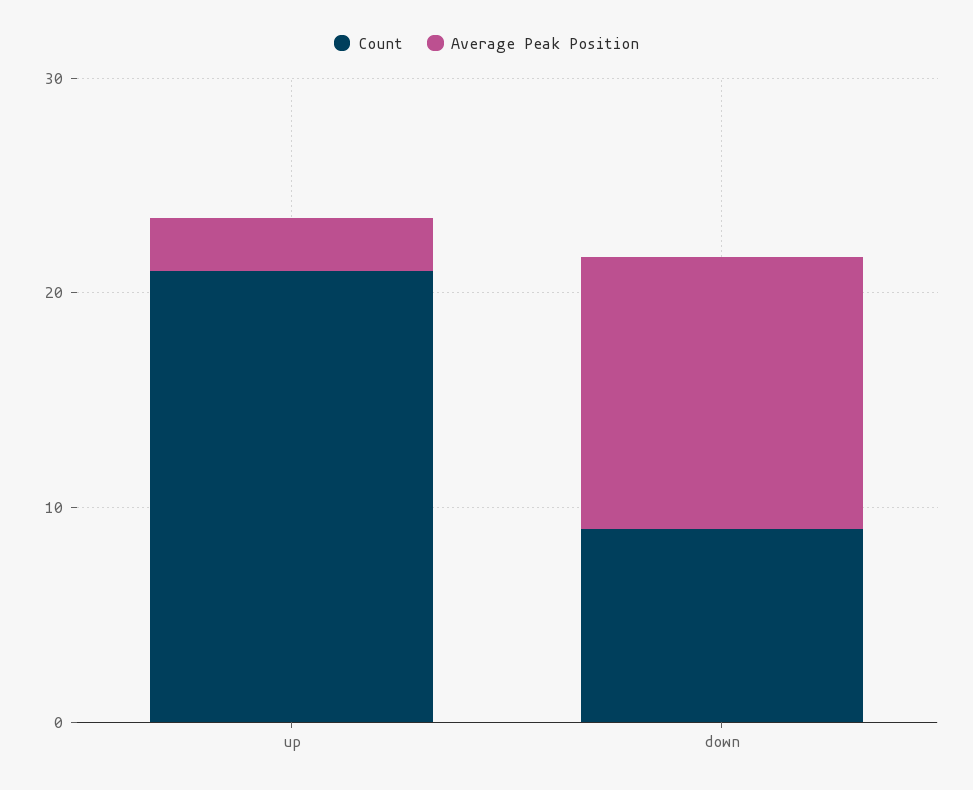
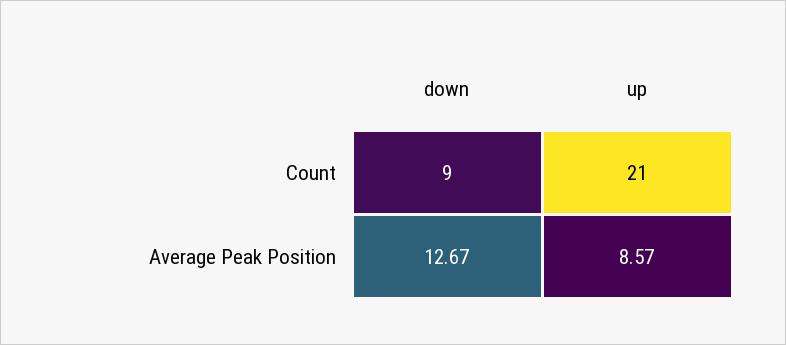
  {
    "Count": {
      "up": 21,
      "down": 9
    },
    "Average Peak Position": {
-     "up": 2,
+     "up": 8.57,
      "down": 12.67
    }
  }

